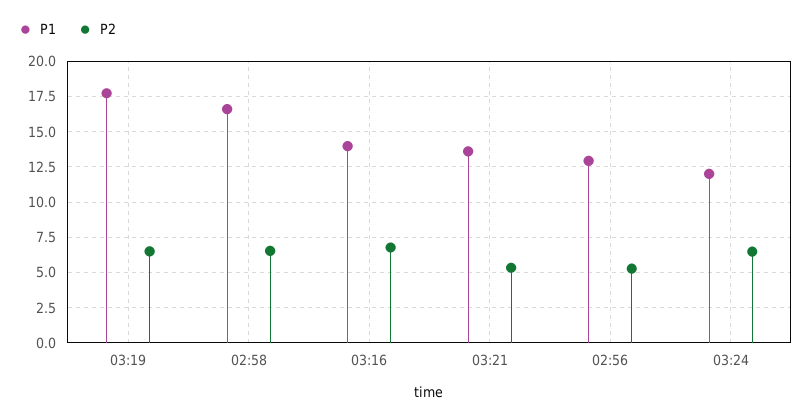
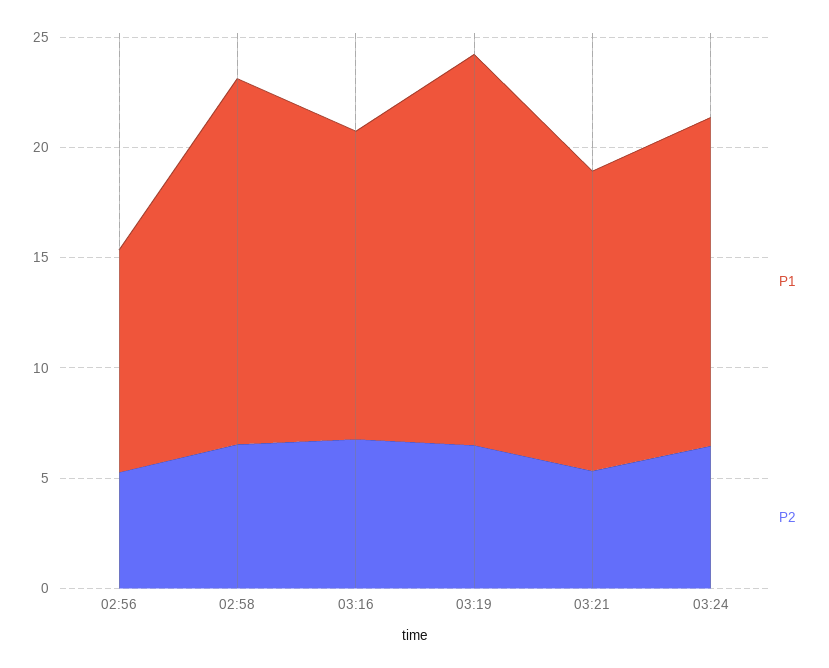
  {
    "P1": {
      "03:19": 17.5,
      "02:58": 16.5,
      "03:16": 14,
      "03:21": 13.5,
-     "02:56": 13,
+     "02:56": 10,
-     "03:24": 12
+     "03:24": 15
    },
    "P2": {
      "03:19": 6.5,
      "02:58": 6.5,
      "03:16": 7,
      "03:21": 5.5,
      "02:56": 5.5,
      "03:24": 6.5
    }
  }

